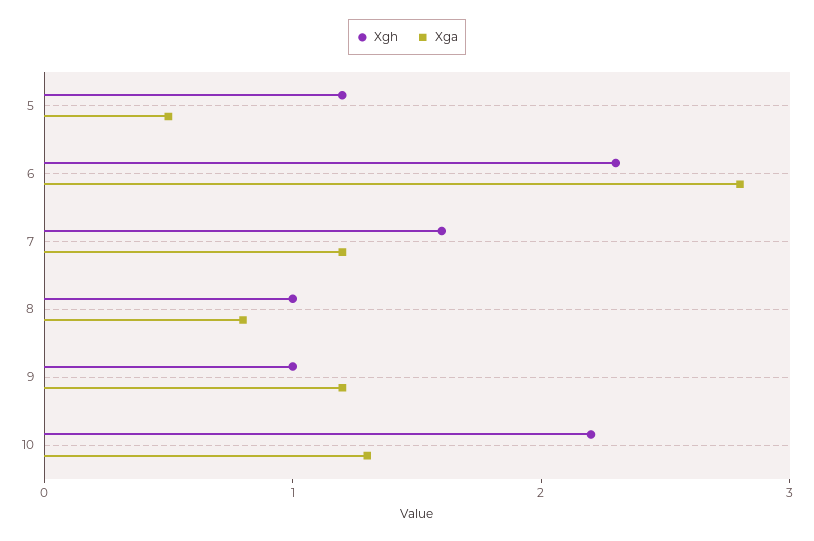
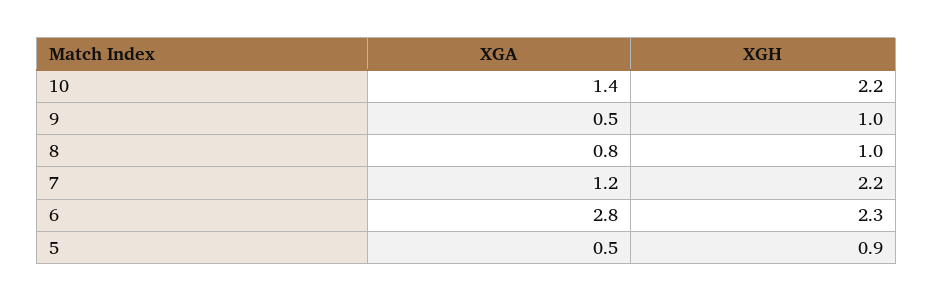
  {
    "Xgh": {
-     "5": 1.2,
+     "5": 0.9,
      "6": 2.3,
-     "7": 1.6,
+     "7": 2.2,
      "8": 1,
      "9": 1,
      "10": 2.2
    },
    "Xga": {
      "5": 0.5,
      "6": 2.8,
      "7": 1.2,
      "8": 0.8,
-     "9": 1.2,
+     "9": 0.5,
-     "10": 1.3
+     "10": 1.4
    }
  }

